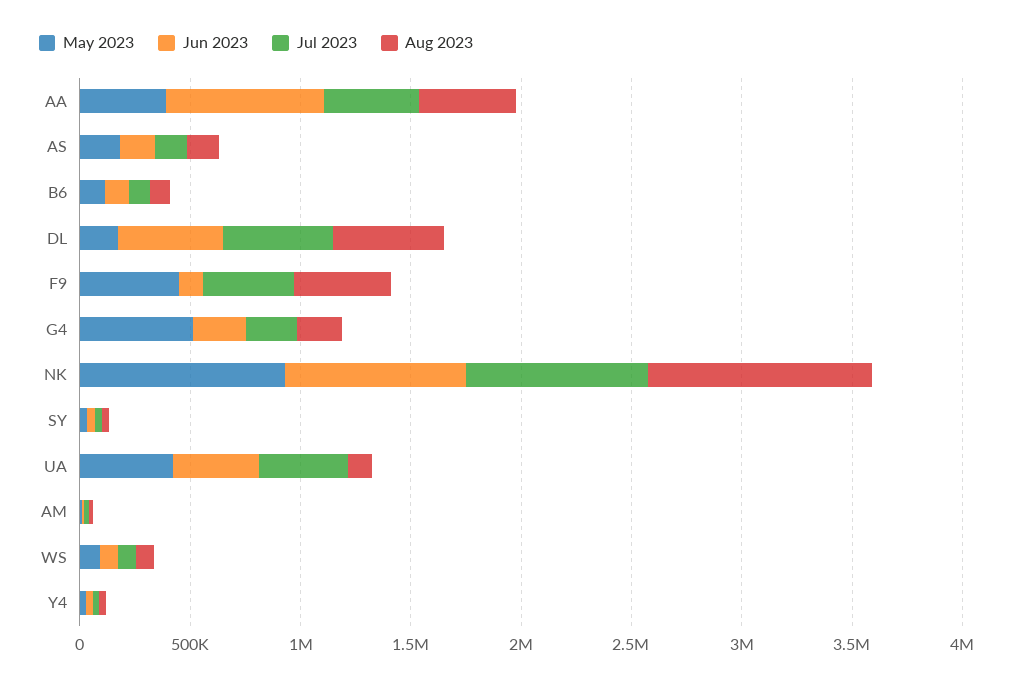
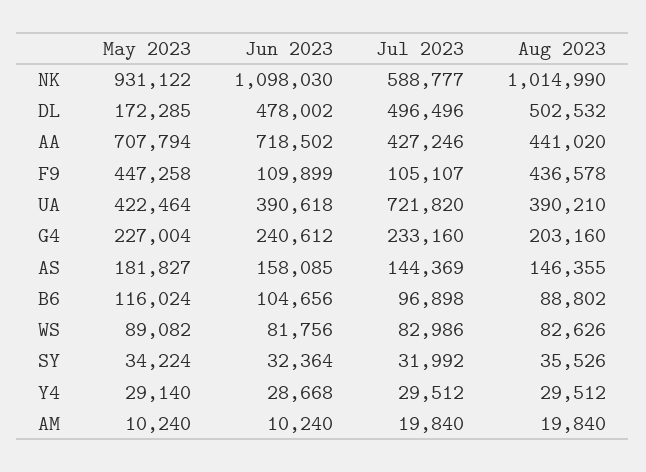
  {
    "May 2023": {
-     "AA": 400000,
+     "AA": 707794,
      "AS": 181827,
      "B6": 116024,
      "DL": 172285,
      "F9": 447258,
-     "G4": 500000,
+     "G4": 227004,
      "NK": 931122,
      "SY": 34224,
      "UA": 422464,
      "AM": 10240,
      "WS": 89082,
      "Y4": 29140
    },
    "Jun 2023": {
      "AA": 718502,
      "AS": 158085,
      "B6": 104656,
      "DL": 478002,
      "F9": 109899,
      "G4": 240612,
-     "NK": 800000,
+     "NK": 1098030,
      "SY": 32364,
      "UA": 390618,
      "AM": 10240,
      "WS": 81756,
      "Y4": 28668
    },
    "Jul 2023": {
      "AA": 427246,
      "AS": 144369,
      "B6": 96898,
      "DL": 496496,
-     "F9": 400000,
+     "F9": 105107,
      "G4": 233160,
-     "NK": 800000,
+     "NK": 588777,
      "SY": 31992,
-     "UA": 400000,
+     "UA": 721820,
      "AM": 19840,
      "WS": 82986,
      "Y4": 29512
    },
    "Aug 2023": {
      "AA": 441020,
      "AS": 146355,
      "B6": 88802,
      "DL": 502532,
      "F9": 436578,
      "G4": 203160,
      "NK": 1014990,
      "SY": 35526,
-     "UA": 100000,
+     "UA": 390210,
      "AM": 19840,
      "WS": 82626,
      "Y4": 29512
    }
  }

